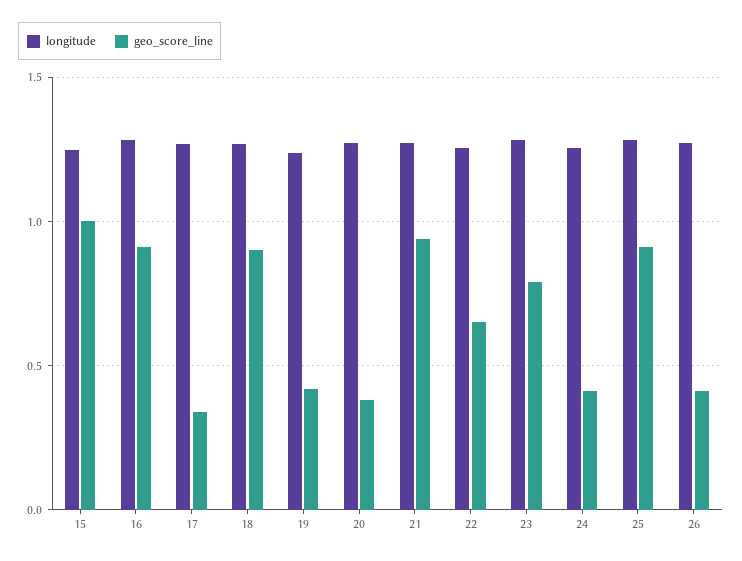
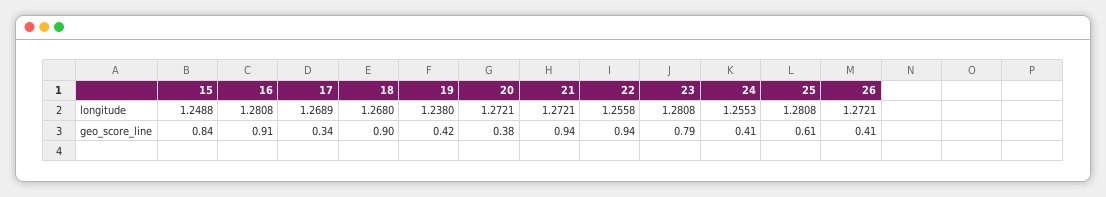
  {
    "longitude": {
      "15": 1.2488,
      "16": 1.2808,
      "17": 1.2689,
      "18": 1.268,
      "19": 1.238,
      "20": 1.2721,
      "21": 1.2721,
      "22": 1.2558,
      "23": 1.2808,
      "24": 1.2553,
      "25": 1.2808,
      "26": 1.2721
    },
    "geo_score_line": {
-     "15": 1,
+     "15": 0.84,
      "16": 0.91,
      "17": 0.34,
      "18": 0.9,
      "19": 0.42,
      "20": 0.38,
      "21": 0.94,
-     "22": 0.65,
+     "22": 0.94,
      "23": 0.79,
      "24": 0.41,
-     "25": 0.9,
+     "25": 0.61,
      "26": 0.41
    }
  }

